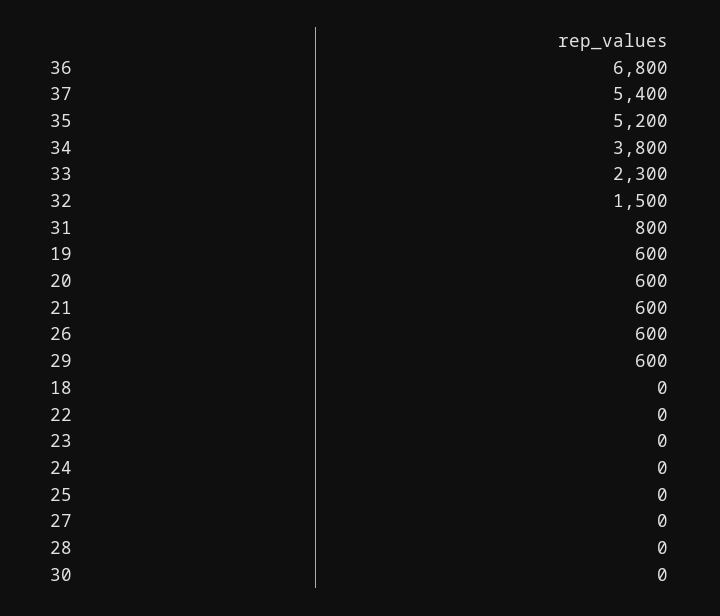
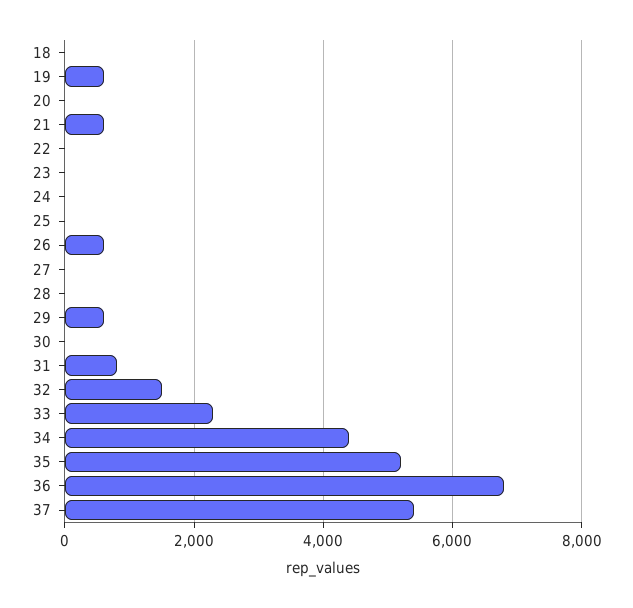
  {
    "36": 6800,
    "37": 5400,
    "35": 5200,
-   "34": 3800,
+   "34": 4400,
    "33": 2300,
    "32": 1500,
    "31": 800,
    "19": 600,
-   "20": 600,
+   "20": 0,
    "21": 600,
    "26": 600,
    "29": 600,
    "18": 0,
    "22": 0,
    "23": 0,
    "24": 0,
    "25": 0,
    "27": 0,
    "28": 0,
    "30": 0
  }

